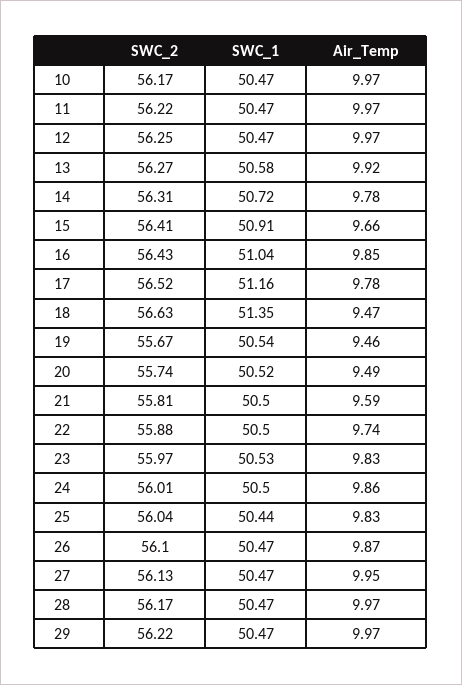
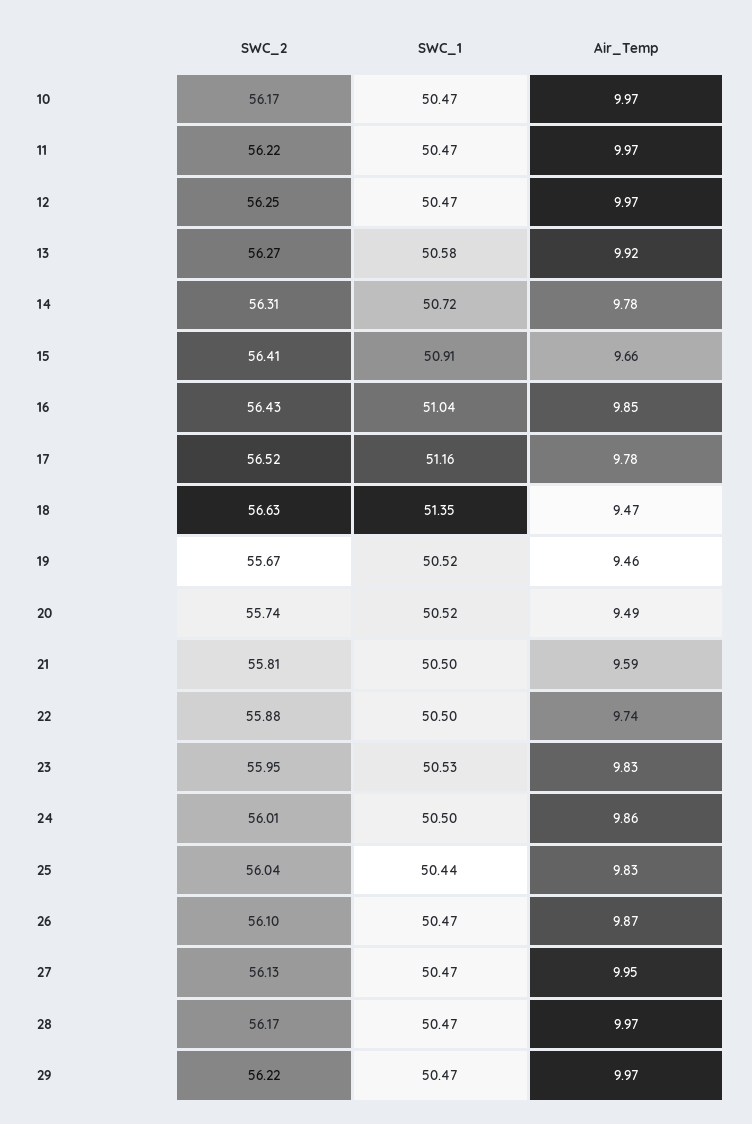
  {
    "SWC_2": {
      "10": 56.17,
      "11": 56.22,
      "12": 56.25,
      "13": 56.27,
      "14": 56.31,
      "15": 56.41,
      "16": 56.43,
      "17": 56.52,
      "18": 56.63,
      "19": 55.67,
      "20": 55.74,
      "21": 55.81,
      "22": 55.88,
-     "23": 55.97,
+     "23": 55.95,
      "24": 56.01,
      "25": 56.04,
      "26": 56.1,
      "27": 56.13,
      "28": 56.17,
      "29": 56.22
    },
    "SWC_1": {
      "10": 50.47,
      "11": 50.47,
      "12": 50.47,
      "13": 50.58,
      "14": 50.72,
      "15": 50.91,
      "16": 51.04,
      "17": 51.16,
      "18": 51.35,
-     "19": 50.54,
+     "19": 50.52,
      "20": 50.52,
      "21": 50.5,
      "22": 50.5,
      "23": 50.53,
      "24": 50.5,
      "25": 50.44,
      "26": 50.47,
      "27": 50.47,
      "28": 50.47,
      "29": 50.47
    },
    "Air_Temp": {
      "10": 9.97,
      "11": 9.97,
      "12": 9.97,
      "13": 9.92,
      "14": 9.78,
      "15": 9.66,
      "16": 9.85,
      "17": 9.78,
      "18": 9.47,
      "19": 9.46,
      "20": 9.49,
      "21": 9.59,
      "22": 9.74,
      "23": 9.83,
      "24": 9.86,
      "25": 9.83,
      "26": 9.87,
      "27": 9.95,
      "28": 9.97,
      "29": 9.97
    }
  }

